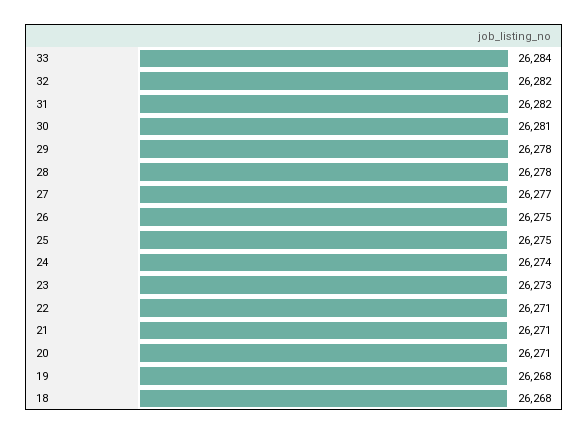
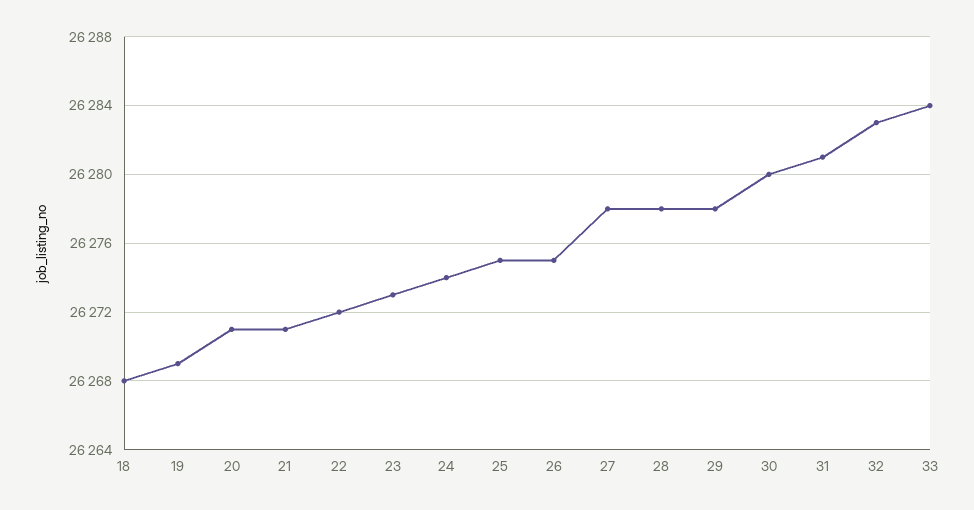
  {
    "33": 26284,
-   "32": 26282,
+   "32": 26283,
-   "31": 26282,
+   "31": 26281,
-   "30": 26281,
+   "30": 26280,
    "29": 26278,
    "28": 26278,
-   "27": 26277,
+   "27": 26278,
    "26": 26275,
    "25": 26275,
    "24": 26274,
    "23": 26273,
-   "22": 26271,
+   "22": 26272,
    "21": 26271,
    "20": 26271,
-   "19": 26268,
+   "19": 26269,
    "18": 26268
  }

